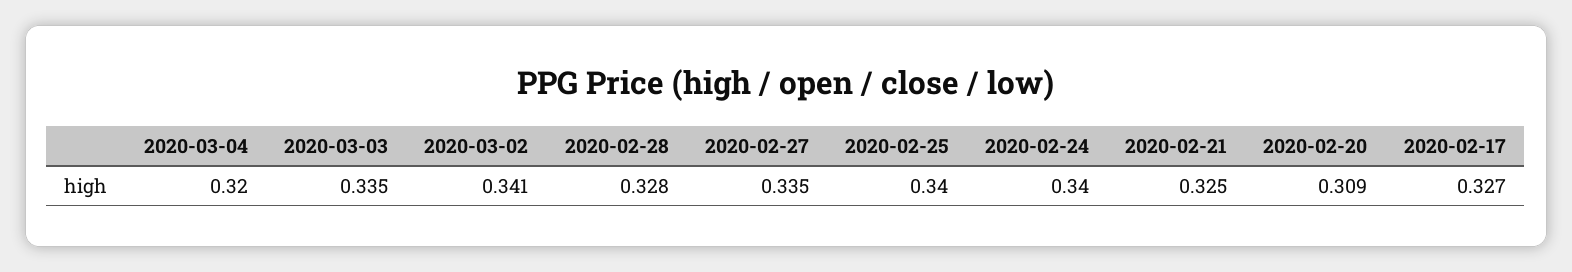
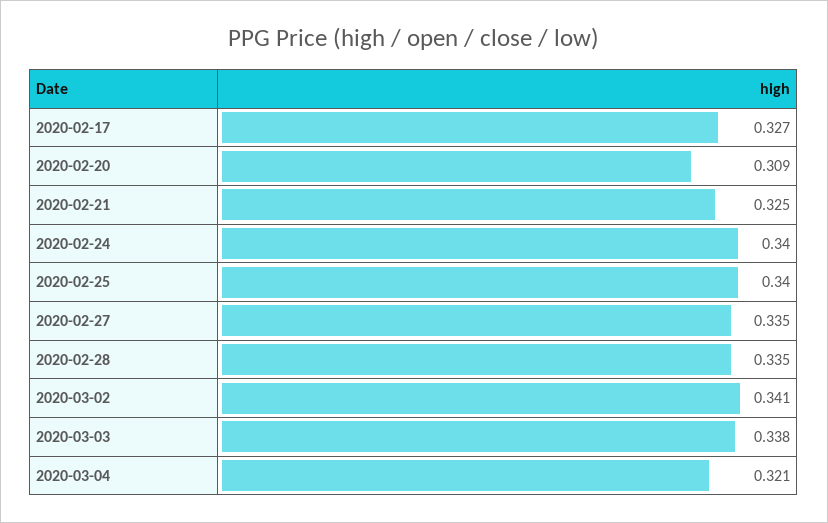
  {
-   "2020-03-04": 0.32,
+   "2020-03-04": 0.321,
-   "2020-03-03": 0.335,
+   "2020-03-03": 0.338,
    "2020-03-02": 0.341,
-   "2020-02-28": 0.328,
+   "2020-02-28": 0.335,
    "2020-02-27": 0.335,
    "2020-02-25": 0.34,
    "2020-02-24": 0.34,
    "2020-02-21": 0.325,
    "2020-02-20": 0.309,
    "2020-02-17": 0.327
  }

